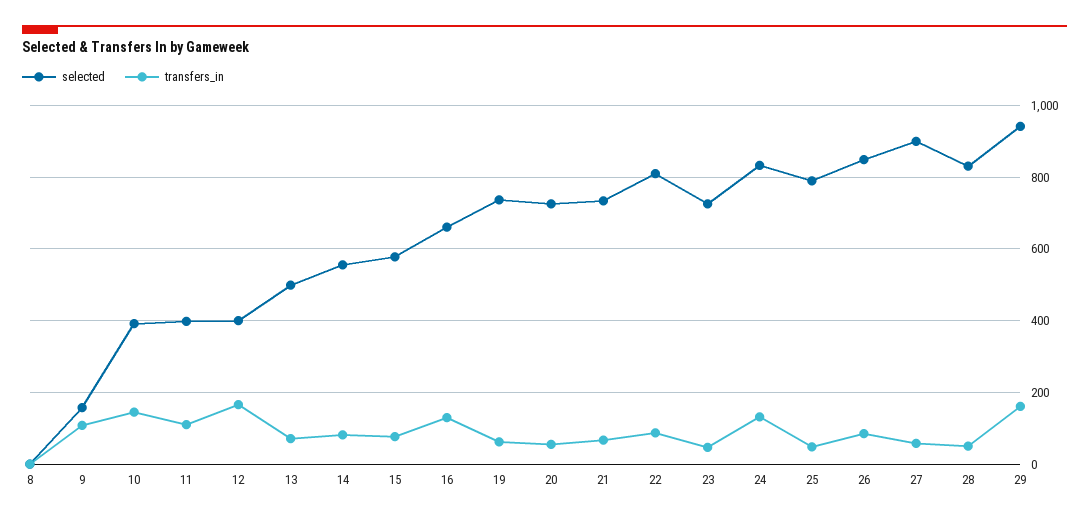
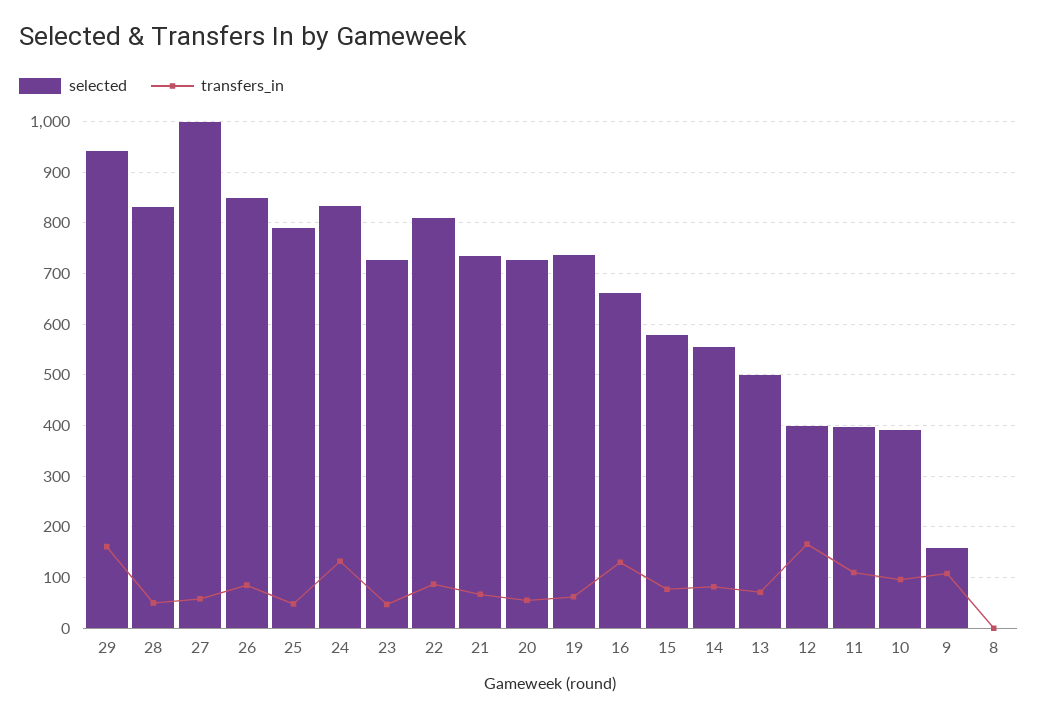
  {
    "selected": {
      "8": 0,
      "9": 160,
      "10": 400,
      "11": 400,
      "12": 400,
      "13": 500,
      "14": 560,
      "15": 580,
      "16": 660,
      "19": 740,
      "20": 720,
      "21": 740,
      "22": 820,
      "23": 720,
      "24": 840,
      "25": 800,
      "26": 840,
-     "27": 900,
+     "27": 1000,
      "28": 840,
      "29": 940
    },
    "transfers_in": {
      "8": 0,
      "9": 100,
-     "10": 140,
+     "10": 100,
      "11": 120,
      "12": 160,
      "13": 80,
      "14": 80,
      "15": 80,
      "16": 140,
      "19": 60,
      "20": 60,
      "21": 60,
      "22": 80,
      "23": 40,
      "24": 140,
      "25": 40,
      "26": 80,
      "27": 60,
      "28": 60,
      "29": 160
    }
  }

